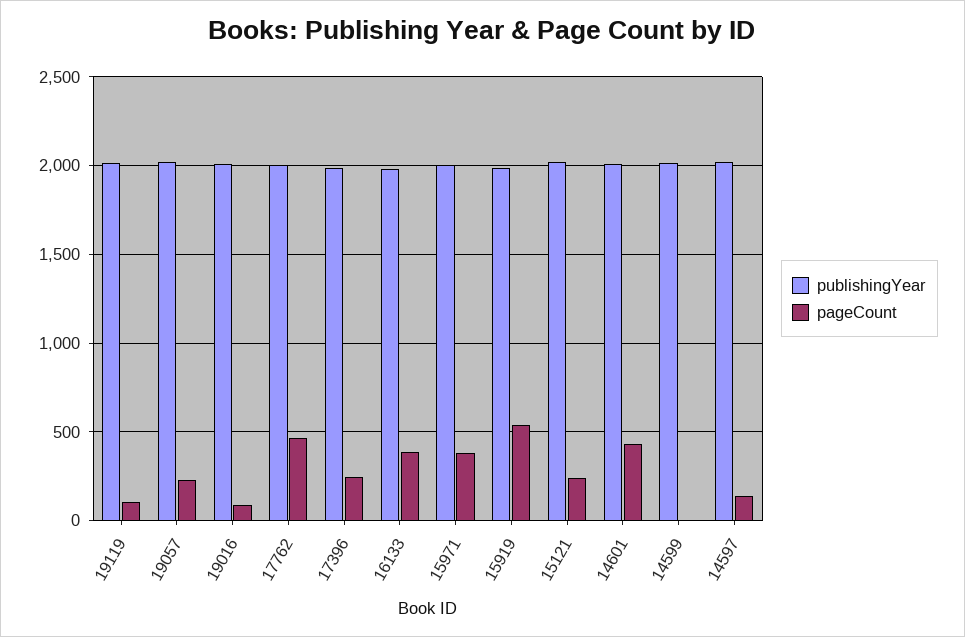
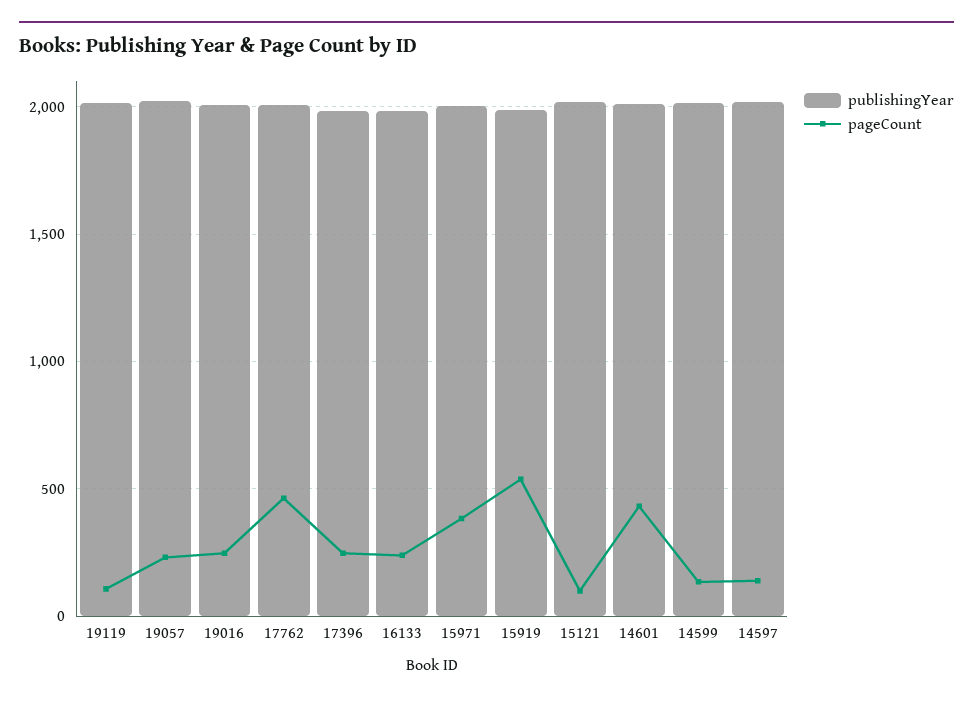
  {
    "publishingYear": {
      "19119": 2000,
      "19057": 2000,
      "19016": 2000,
      "17762": 2000,
      "17396": 2000,
      "16133": 2000,
      "15971": 2000,
      "15919": 2000,
      "15121": 2000,
      "14601": 2000,
      "14599": 2000,
      "14597": 2000
    },
    "pageCount": {
      "19119": 100,
      "19057": 250,
-     "19016": 100,
+     "19016": 250,
      "17762": 450,
      "17396": 250,
-     "16133": 400,
+     "16133": 250,
      "15971": 400,
      "15919": 550,
-     "15121": 250,
+     "15121": 100,
      "14601": 450,
-     "14599": 0,
+     "14599": 150,
      "14597": 150
    }
  }

